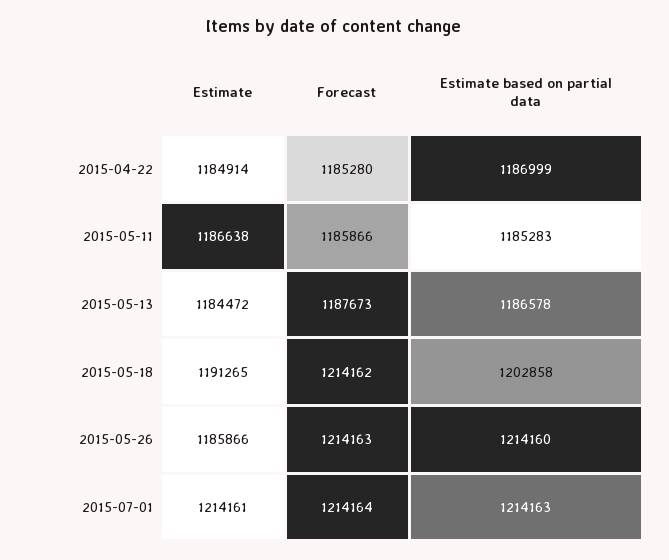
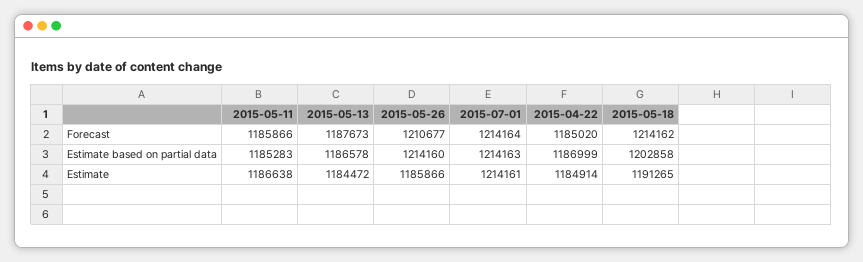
  {
    "Estimate": {
      "2015-04-22": 1184914,
      "2015-05-11": 1186638,
      "2015-05-13": 1184472,
      "2015-05-18": 1191265,
      "2015-05-26": 1185866,
      "2015-07-01": 1214161
    },
    "Forecast": {
-     "2015-04-22": 1185280,
+     "2015-04-22": 1185020,
      "2015-05-11": 1185866,
      "2015-05-13": 1187673,
      "2015-05-18": 1214162,
-     "2015-05-26": 1214163,
+     "2015-05-26": 1210677,
      "2015-07-01": 1214164
    },
    "Estimate based on partial data": {
      "2015-04-22": 1186999,
      "2015-05-11": 1185283,
      "2015-05-13": 1186578,
      "2015-05-18": 1202858,
      "2015-05-26": 1214160,
      "2015-07-01": 1214163
    }
  }

